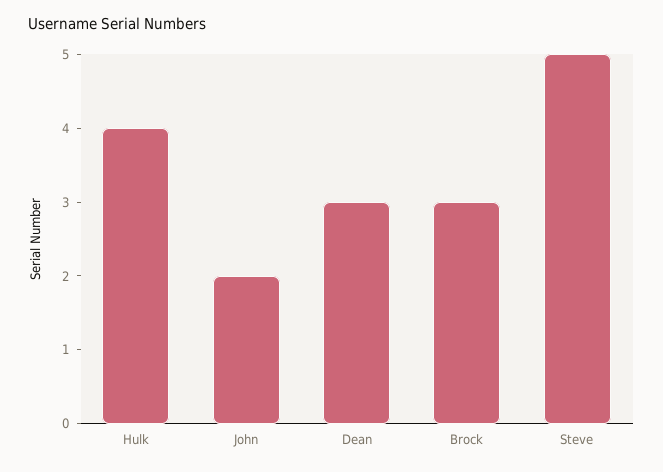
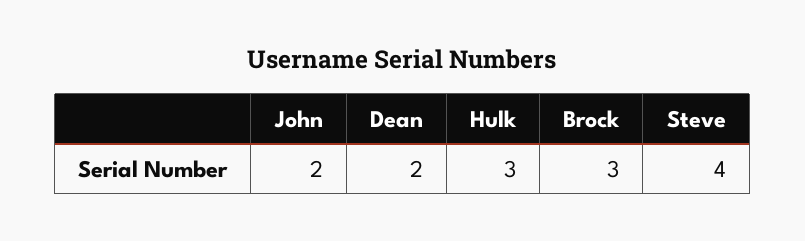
  {
-   "Hulk": 4,
+   "Hulk": 3,
    "John": 2,
-   "Dean": 3,
+   "Dean": 2,
    "Brock": 3,
-   "Steve": 5
+   "Steve": 4
  }

